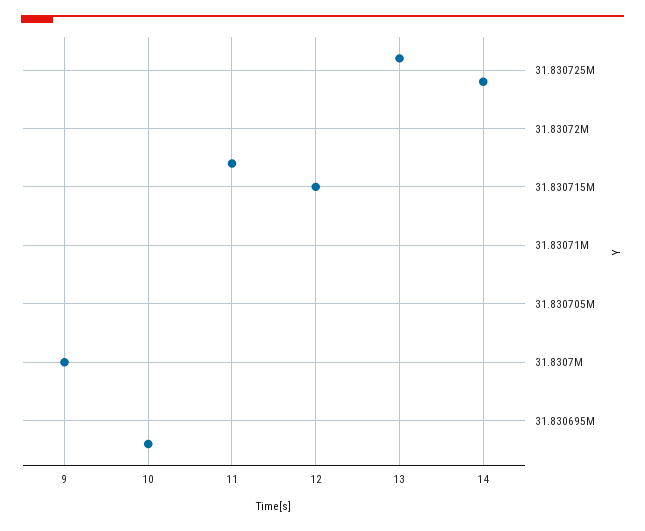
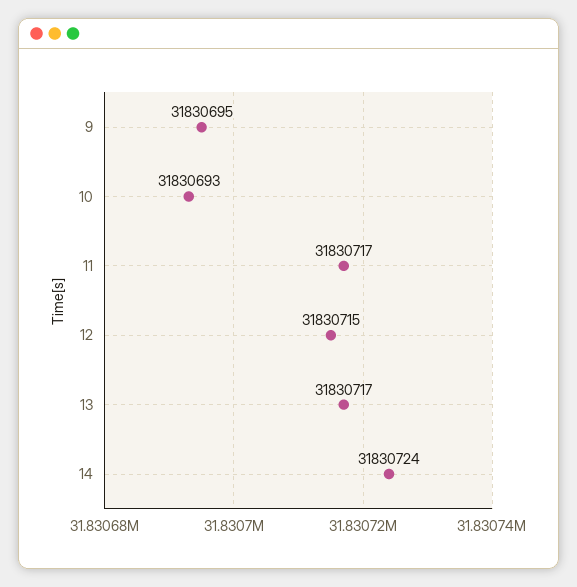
  {
-   "9": 31830700,
+   "9": 31830695,
    "10": 31830693,
    "11": 31830717,
    "12": 31830715,
-   "13": 31830726,
+   "13": 31830717,
    "14": 31830724
  }

